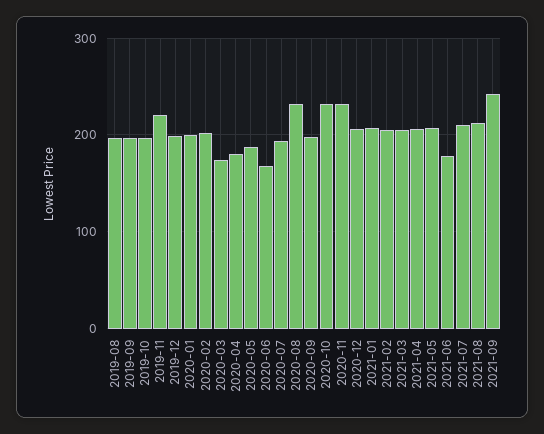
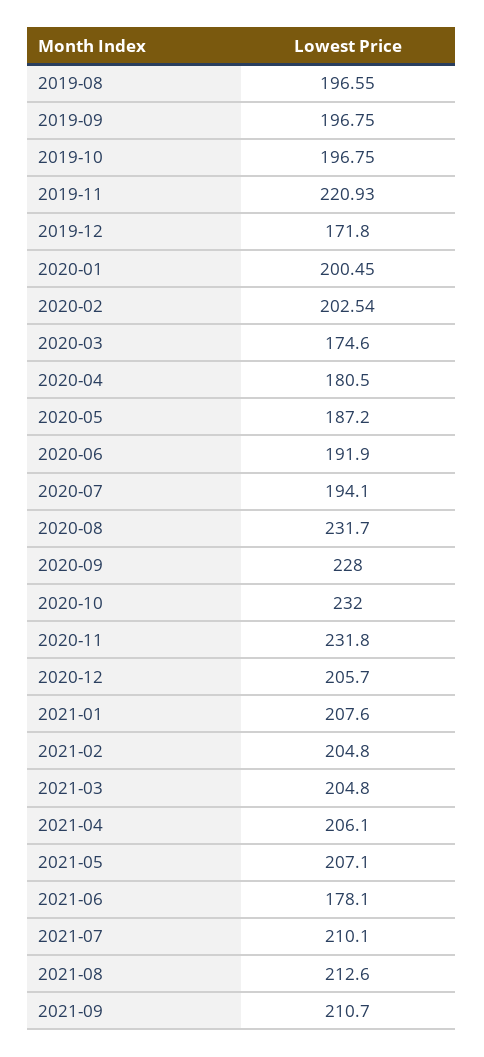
  {
    "2019-08": 196.55,
    "2019-09": 196.75,
    "2019-10": 196.75,
    "2019-11": 220.93,
-   "2019-12": 200,
+   "2019-12": 171.8,
    "2020-01": 200.45,
    "2020-02": 202.54,
    "2020-03": 174.6,
    "2020-04": 180.5,
    "2020-05": 187.2,
-   "2020-06": 170,
+   "2020-06": 191.9,
    "2020-07": 194.1,
    "2020-08": 231.7,
-   "2020-09": 200,
+   "2020-09": 228,
    "2020-10": 232,
    "2020-11": 231.8,
    "2020-12": 205.7,
    "2021-01": 207.6,
    "2021-02": 204.8,
    "2021-03": 204.8,
    "2021-04": 206.1,
    "2021-05": 207.1,
    "2021-06": 178.1,
    "2021-07": 210.1,
    "2021-08": 212.6,
-   "2021-09": 240
+   "2021-09": 210.7
  }

